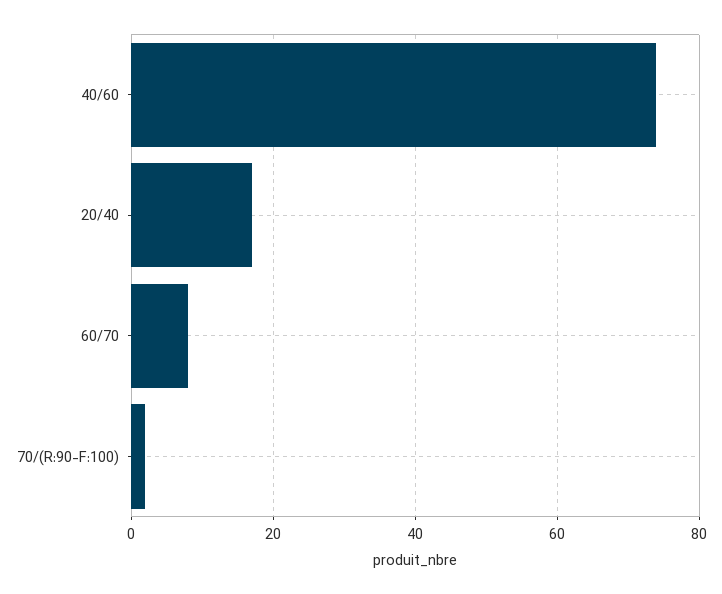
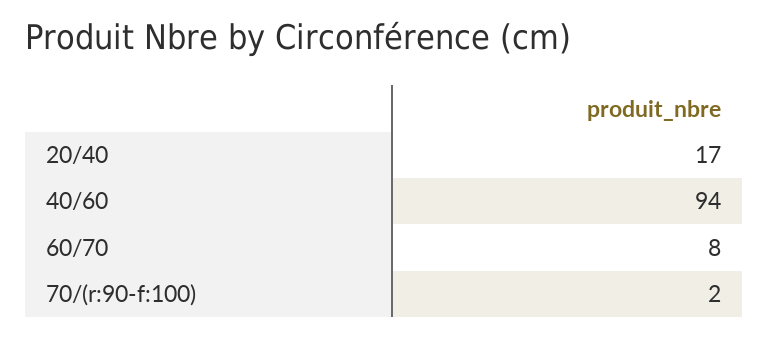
  {
-   "40/60": 75,
+   "40/60": 94,
    "20/40": 17,
    "60/70": 8,
    "70/(R:90-F:100)": 2
  }

